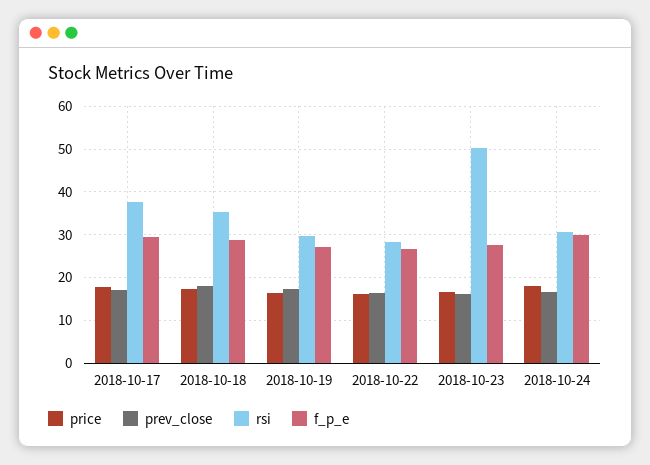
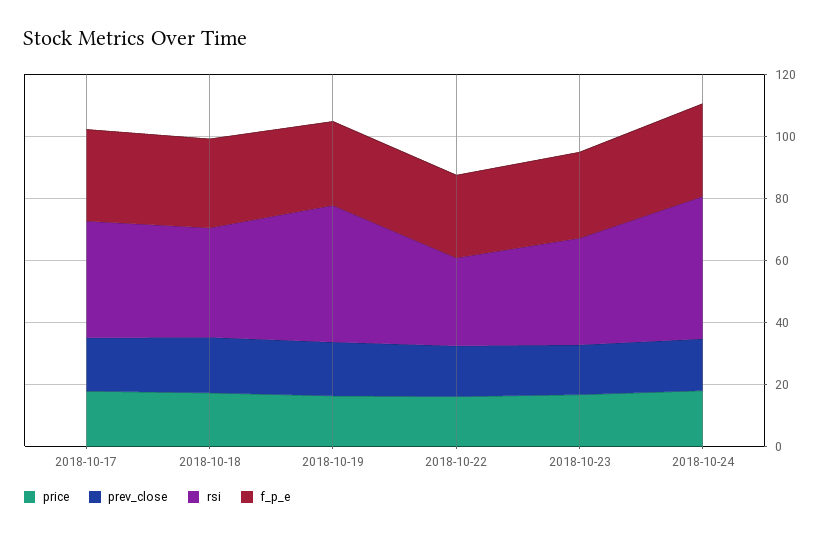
  {
    "price": {
      "2018-10-17": 18,
      "2018-10-18": 18,
      "2018-10-19": 16,
      "2018-10-22": 16,
      "2018-10-23": 16,
      "2018-10-24": 18
    },
    "prev_close": {
      "2018-10-17": 18,
      "2018-10-18": 18,
      "2018-10-19": 18,
      "2018-10-22": 16,
      "2018-10-23": 16,
      "2018-10-24": 16
    },
    "rsi": {
      "2018-10-17": 38,
      "2018-10-18": 36,
-     "2018-10-19": 30,
+     "2018-10-19": 45,
      "2018-10-22": 28,
-     "2018-10-23": 50,
+     "2018-10-23": 35,
-     "2018-10-24": 30
+     "2018-10-24": 45
    },
    "f_p_e": {
      "2018-10-17": 30,
      "2018-10-18": 28,
      "2018-10-19": 28,
      "2018-10-22": 26,
      "2018-10-23": 28,
      "2018-10-24": 30
    }
  }

